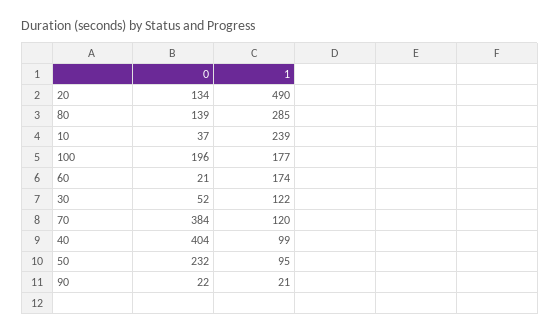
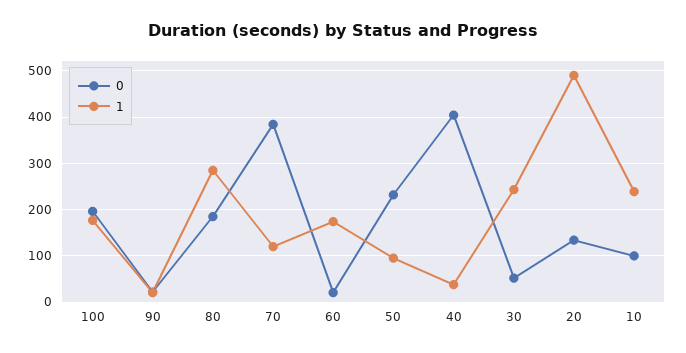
  {
    "0": {
      "20": 134,
-     "80": 139,
+     "80": 180,
-     "10": 37,
+     "10": 100,
      "100": 196,
      "60": 21,
      "30": 52,
      "70": 384,
      "40": 404,
      "50": 232,
      "90": 22
    },
    "1": {
      "20": 490,
      "80": 285,
      "10": 239,
      "100": 177,
      "60": 174,
-     "30": 122,
+     "30": 240,
      "70": 120,
-     "40": 99,
+     "40": 40,
      "50": 95,
      "90": 21
    }
  }

